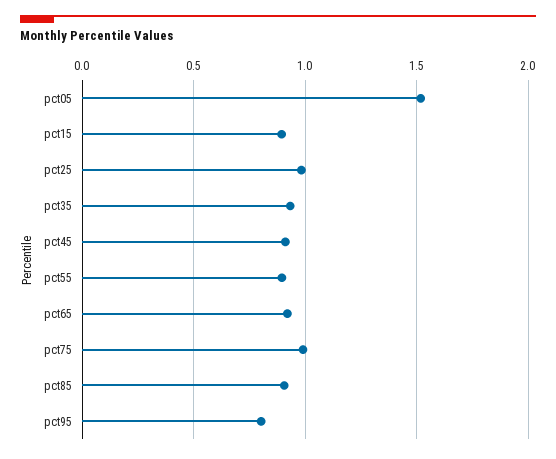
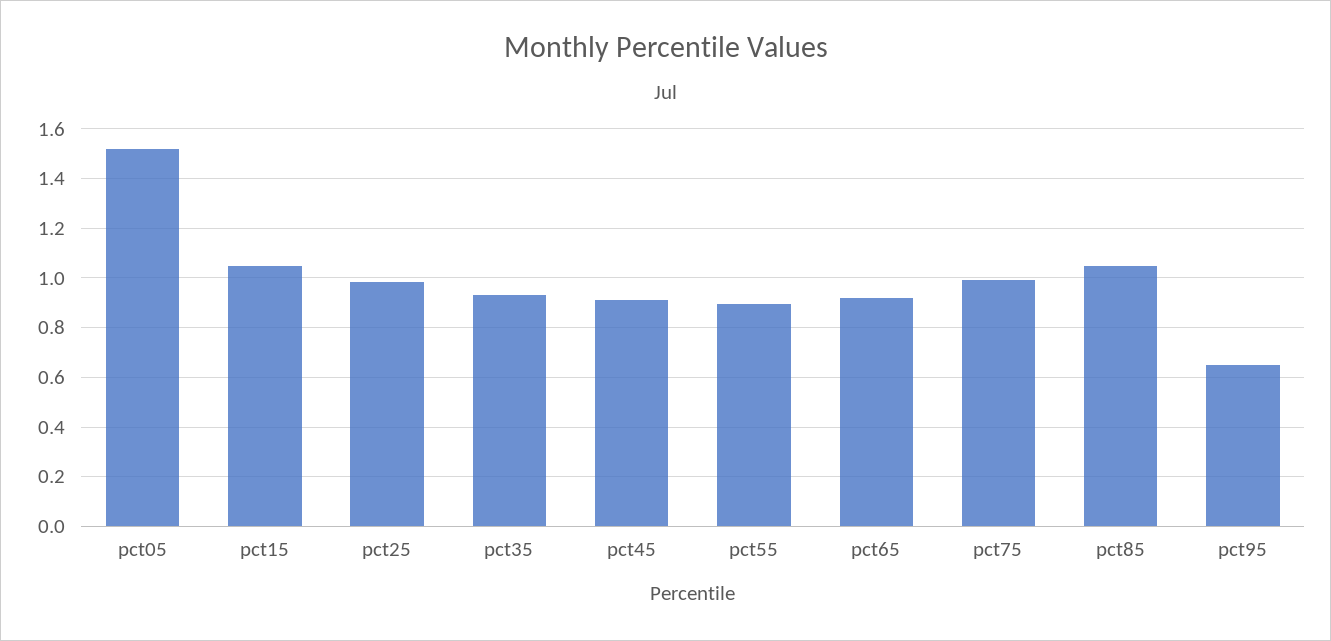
  {
    "pct05": 1.525,
-   "pct15": 0.9,
+   "pct15": 1.05,
    "pct25": 0.975,
    "pct35": 0.925,
    "pct45": 0.9,
    "pct55": 0.9,
    "pct65": 0.925,
    "pct75": 1,
-   "pct85": 0.9,
+   "pct85": 1.05,
-   "pct95": 0.8
+   "pct95": 0.65
  }

